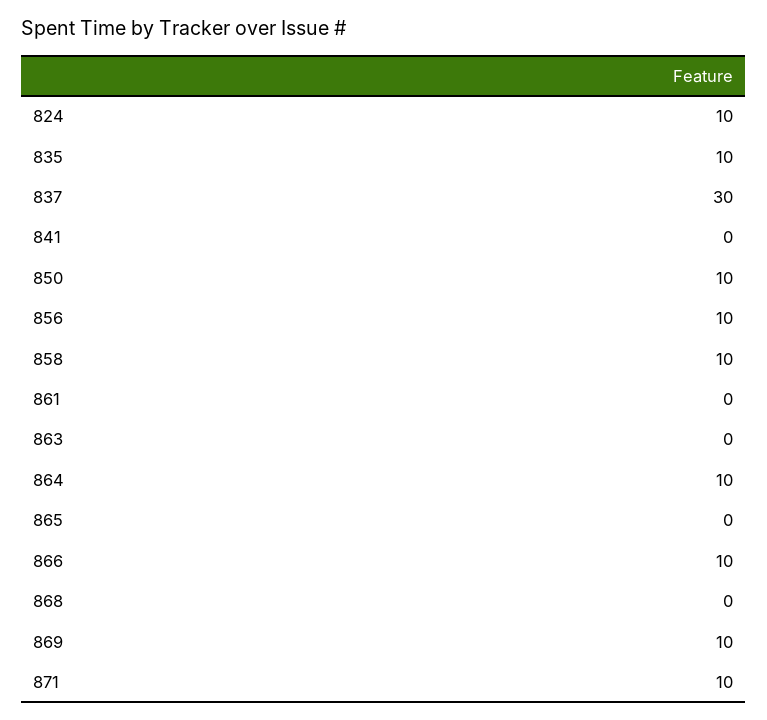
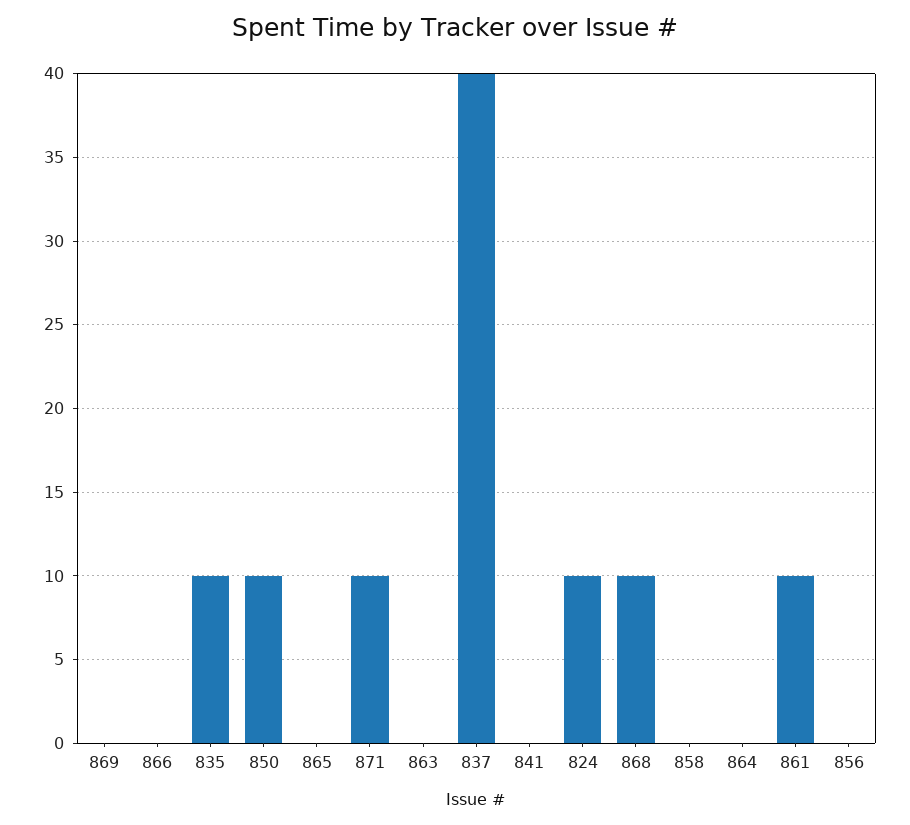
  {
    "824": 10,
    "835": 10,
-   "837": 30,
+   "837": 40,
    "841": 0,
    "850": 10,
-   "856": 10,
+   "856": 0,
-   "858": 10,
+   "858": 0,
-   "861": 0,
+   "861": 10,
    "863": 0,
-   "864": 10,
+   "864": 0,
    "865": 0,
-   "866": 10,
+   "866": 0,
-   "868": 0,
+   "868": 10,
-   "869": 10,
+   "869": 0,
    "871": 10
  }

